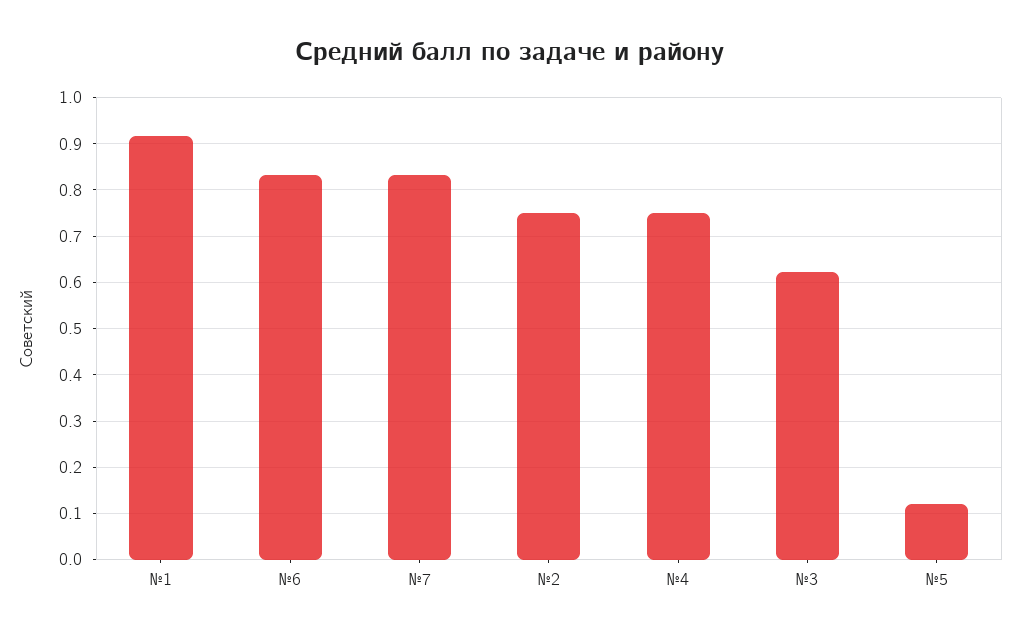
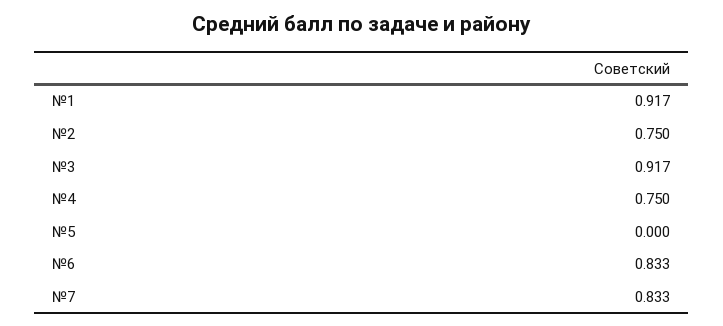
  {
    "№1": 0.917,
    "№6": 0.833,
    "№7": 0.833,
    "№2": 0.75,
    "№4": 0.75,
-   "№3": 0.62,
+   "№3": 0.917,
-   "№5": 0.12
+   "№5": 0
  }

